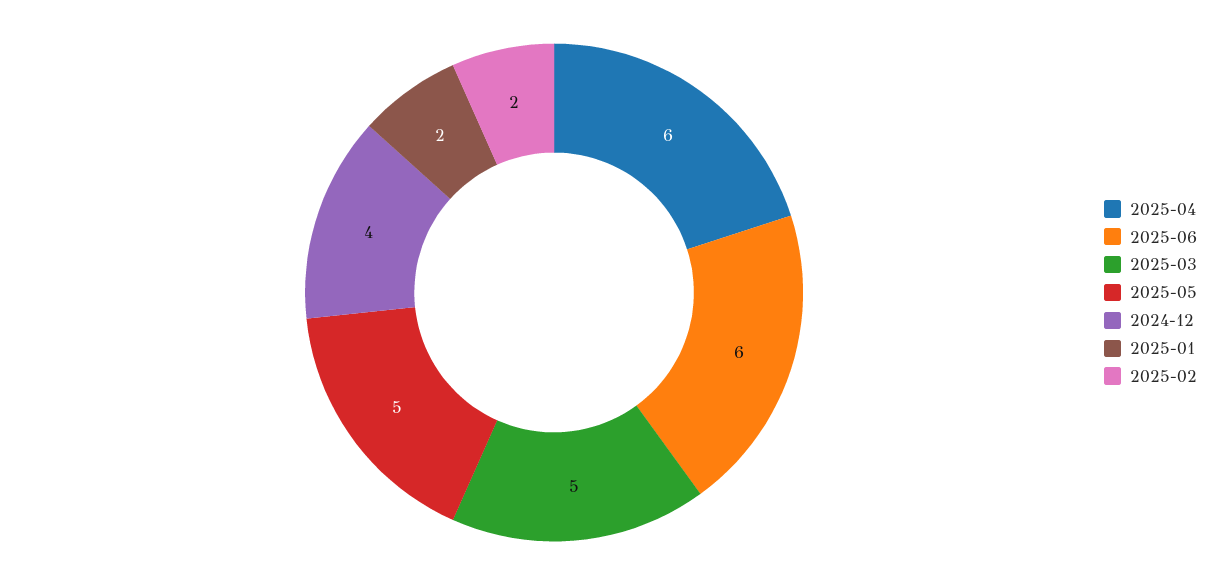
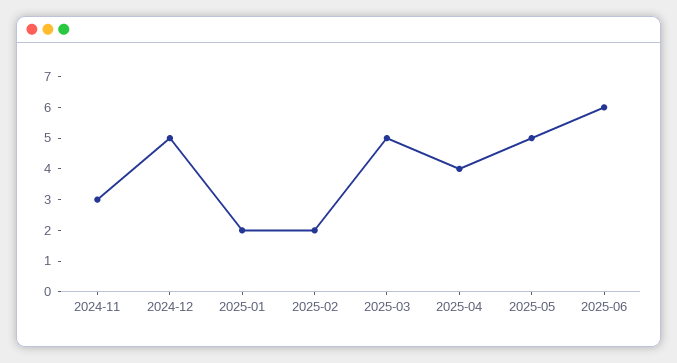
  {
-   "2025-04": 6,
+   "2025-04": 4,
    "2025-06": 6,
    "2025-03": 5,
    "2025-05": 5,
-   "2024-12": 4,
+   "2024-12": 5,
    "2025-01": 2,
-   "2025-02": 2
+   "2025-02": 2,
+   "2024-11": 3
  }

